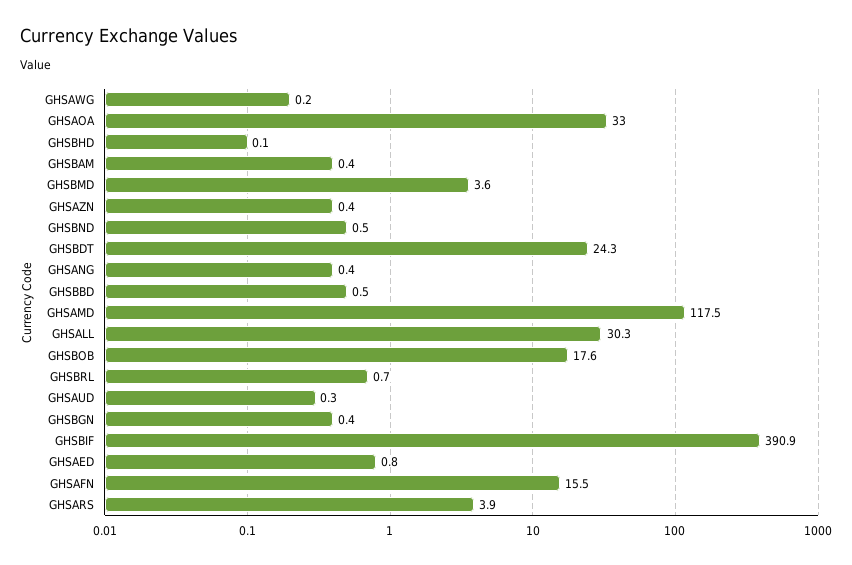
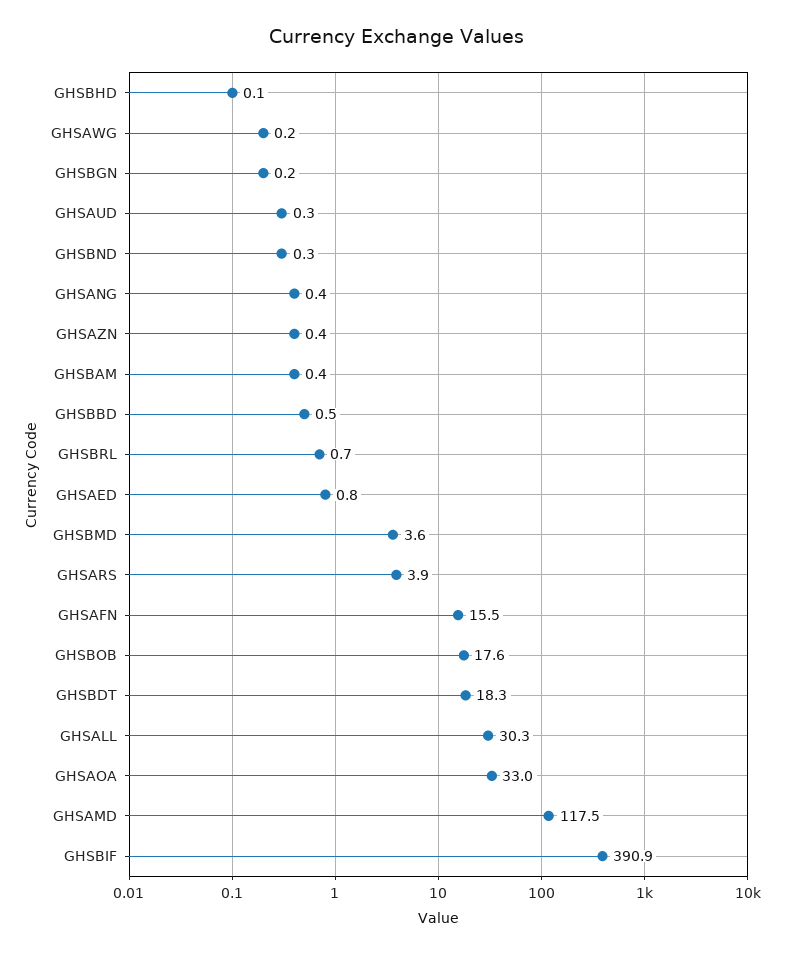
  {
    "GHSAWG": 0.2,
    "GHSAOA": 33,
    "GHSBHD": 0.1,
    "GHSBAM": 0.4,
    "GHSBMD": 3.6,
    "GHSAZN": 0.4,
-   "GHSBND": 0.5,
+   "GHSBND": 0.3,
-   "GHSBDT": 24.3,
+   "GHSBDT": 18.3,
    "GHSANG": 0.4,
    "GHSBBD": 0.5,
    "GHSAMD": 117.5,
    "GHSALL": 30.3,
    "GHSBOB": 17.6,
    "GHSBRL": 0.7,
    "GHSAUD": 0.3,
-   "GHSBGN": 0.4,
+   "GHSBGN": 0.2,
    "GHSBIF": 390.9,
    "GHSAED": 0.8,
    "GHSAFN": 15.5,
    "GHSARS": 3.9
  }

